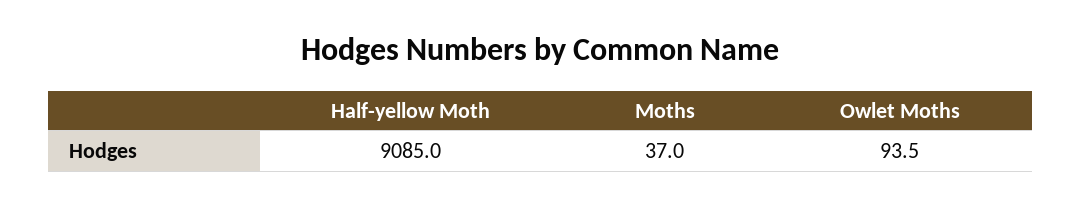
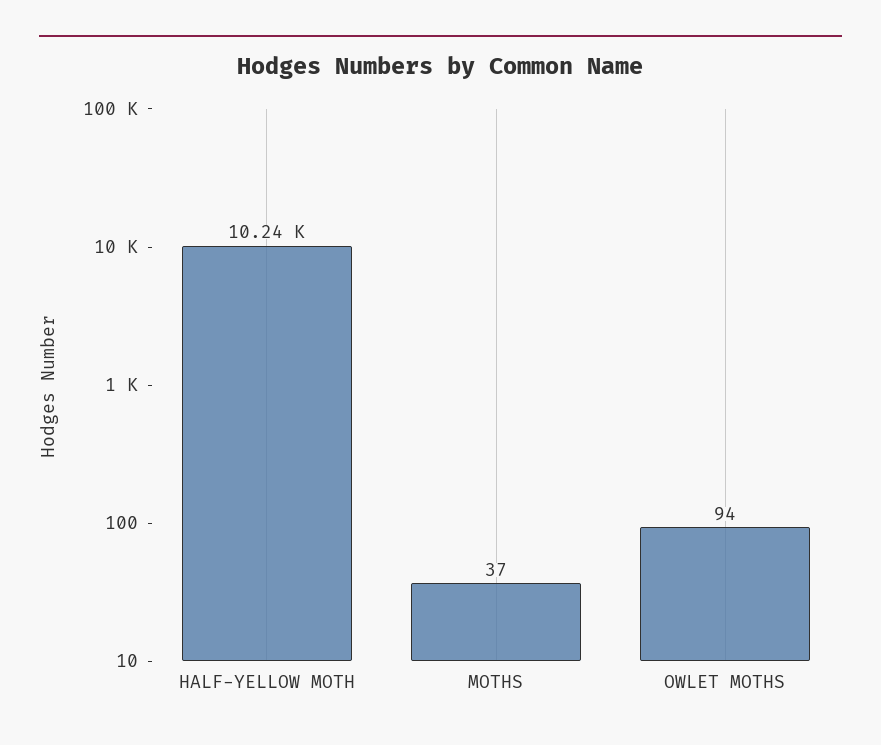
  {
-   "Half-yellow Moth": 9085,
+   "Half-yellow Moth": 10240,
    "Moths": 37,
    "Owlet Moths": 93.5
  }

